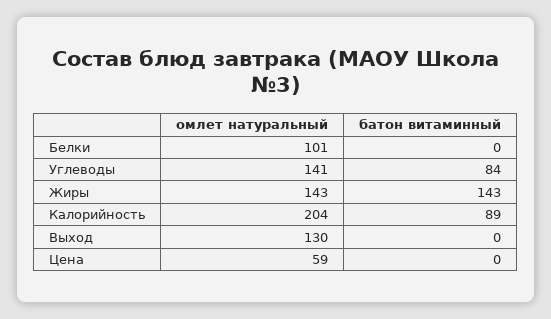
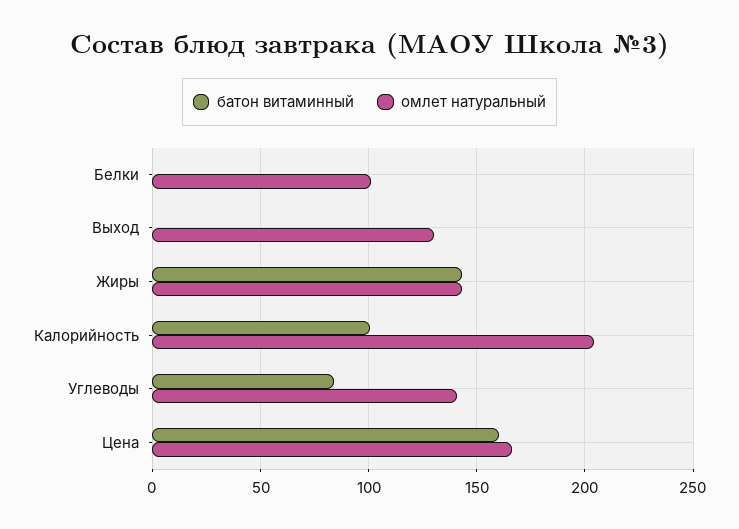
  {
    "омлет натуральный": {
      "Белки": 101,
      "Углеводы": 141,
      "Жиры": 143,
      "Калорийность": 204,
      "Выход": 130,
-     "Цена": 59
+     "Цена": 165
    },
    "батон витаминный": {
      "Белки": 0,
      "Углеводы": 84,
      "Жиры": 143,
-     "Калорийность": 89,
+     "Калорийность": 100,
      "Выход": 0,
-     "Цена": 0
+     "Цена": 160
    }
  }

